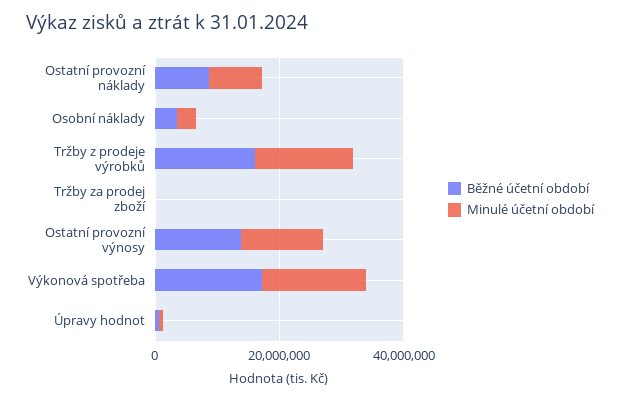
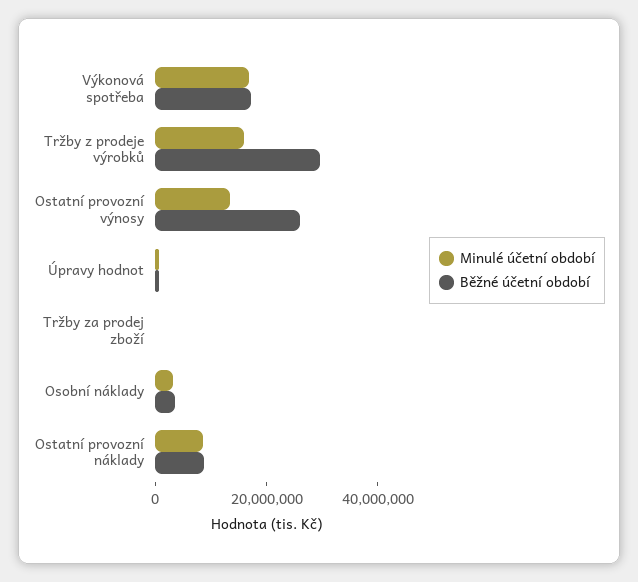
  {
    "Běžné účetní období": {
      "Ostatní provozní náklady": 10000000,
      "Osobní náklady": 5000000,
-     "Tržby z prodeje výrobků": 15000000,
+     "Tržby z prodeje výrobků": 30000000,
      "Tržby za prodej zboží": 0,
-     "Ostatní provozní výnosy": 15000000,
+     "Ostatní provozní výnosy": 25000000,
      "Výkonová spotřeba": 15000000,
      "Úpravy hodnot": 0
    },
    "Minulé účetní období": {
      "Ostatní provozní náklady": 10000000,
      "Osobní náklady": 5000000,
      "Tržby z prodeje výrobků": 15000000,
      "Tržby za prodej zboží": 0,
      "Ostatní provozní výnosy": 15000000,
      "Výkonová spotřeba": 15000000,
      "Úpravy hodnot": 0
    }
  }

